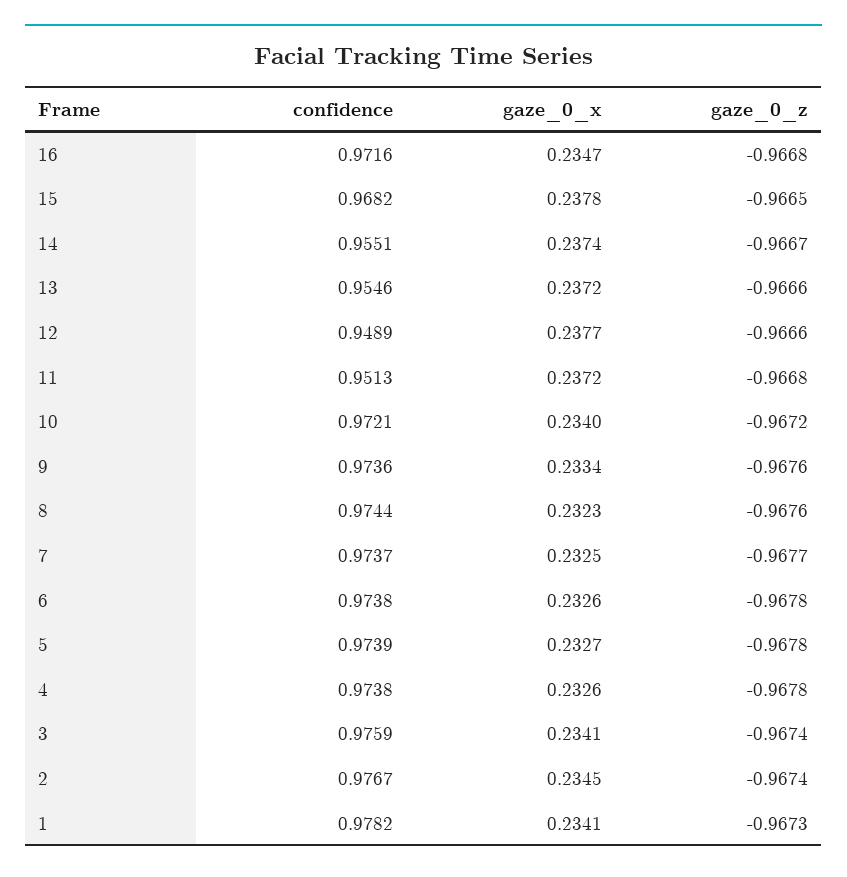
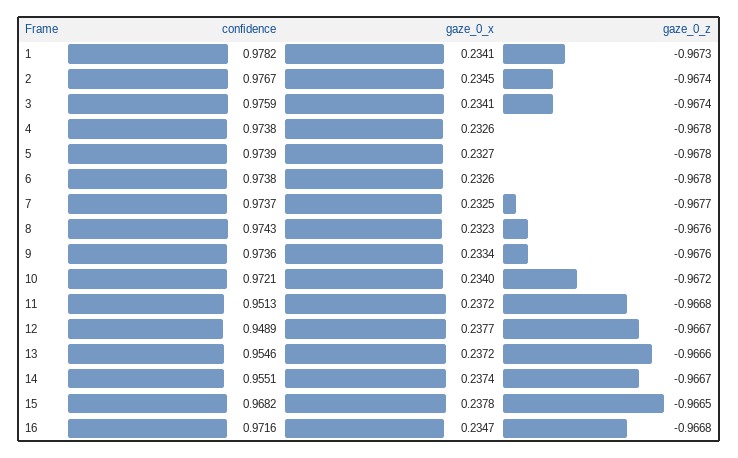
  {
    "confidence": {
      "16": 0.9716,
      "15": 0.9682,
      "14": 0.9551,
      "13": 0.9546,
      "12": 0.9489,
      "11": 0.9513,
      "10": 0.9721,
      "9": 0.9736,
-     "8": 0.9744,
+     "8": 0.9743,
      "7": 0.9737,
      "6": 0.9738,
      "5": 0.9739,
      "4": 0.9738,
      "3": 0.9759,
      "2": 0.9767,
      "1": 0.9782
    },
    "gaze_0_x": {
      "16": 0.2347,
      "15": 0.2378,
      "14": 0.2374,
      "13": 0.2372,
      "12": 0.2377,
      "11": 0.2372,
      "10": 0.234,
      "9": 0.2334,
      "8": 0.2323,
      "7": 0.2325,
      "6": 0.2326,
      "5": 0.2327,
      "4": 0.2326,
      "3": 0.2341,
      "2": 0.2345,
      "1": 0.2341
    },
    "gaze_0_z": {
      "16": -0.9668,
      "15": -0.9665,
      "14": -0.9667,
      "13": -0.9666,
-     "12": -0.9666,
+     "12": -0.9667,
      "11": -0.9668,
      "10": -0.9672,
      "9": -0.9676,
      "8": -0.9676,
      "7": -0.9677,
      "6": -0.9678,
      "5": -0.9678,
      "4": -0.9678,
      "3": -0.9674,
      "2": -0.9674,
      "1": -0.9673
    }
  }

